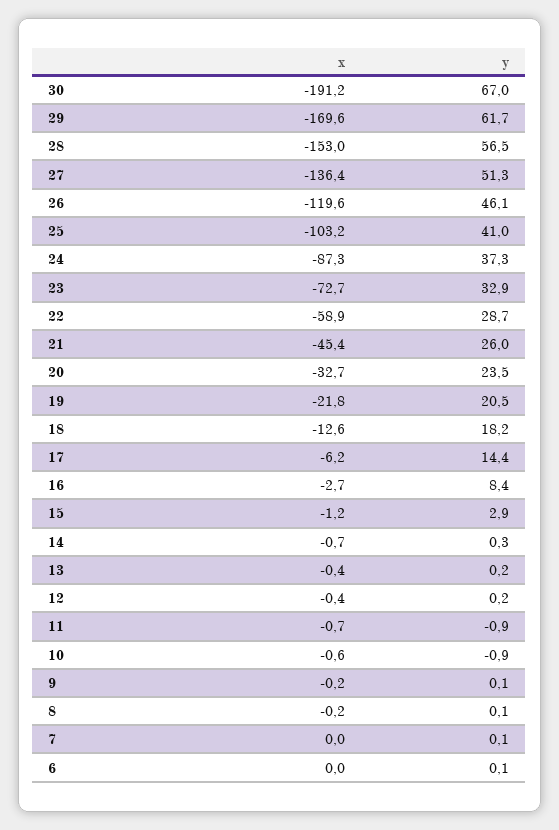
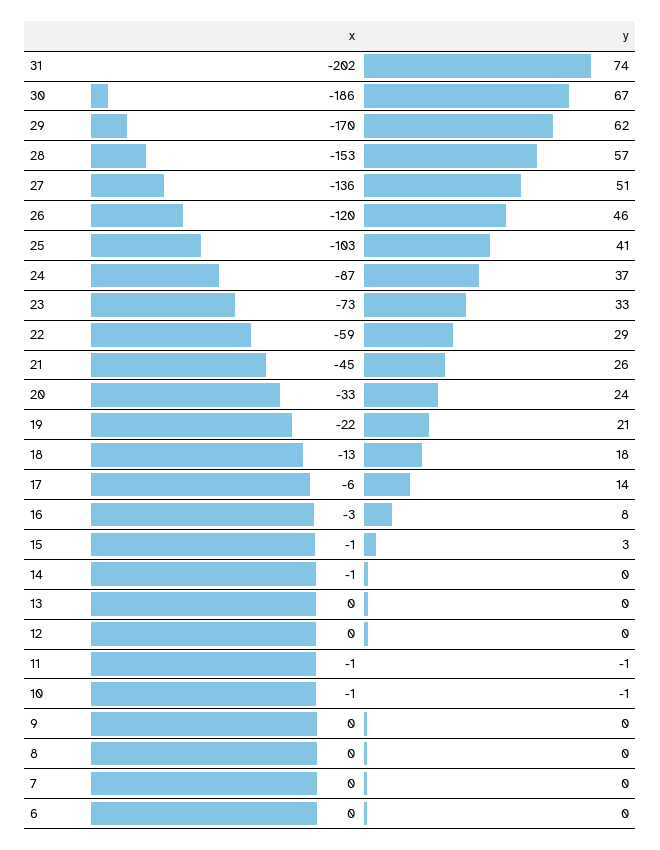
  {
    "x": {
-     "30": -191.2,
+     "30": -186,
      "29": -169.6,
      "28": -153,
      "27": -136.4,
      "26": -119.6,
      "25": -103.2,
      "24": -87.3,
      "23": -72.7,
      "22": -58.9,
      "21": -45.4,
      "20": -32.7,
      "19": -21.8,
      "18": -12.6,
      "17": -6.2,
      "16": -2.7,
      "15": -1.2,
      "14": -0.7,
      "13": -0.4,
      "12": -0.4,
      "11": -0.7,
      "10": -0.6,
      "9": -0.2,
      "8": -0.2,
      "7": 0,
-     "6": 0
+     "6": 0,
+     "31": -202
    },
    "y": {
      "30": 67,
      "29": 61.7,
      "28": 56.5,
      "27": 51.3,
      "26": 46.1,
      "25": 41,
      "24": 37.3,
      "23": 32.9,
      "22": 28.7,
      "21": 26,
      "20": 23.5,
      "19": 20.5,
      "18": 18.2,
      "17": 14.4,
      "16": 8.4,
      "15": 2.9,
      "14": 0.3,
      "13": 0.2,
      "12": 0.2,
      "11": -0.9,
      "10": -0.9,
      "9": 0.1,
      "8": 0.1,
      "7": 0.1,
-     "6": 0.1
+     "6": 0.1,
+     "31": 74
    }
  }

